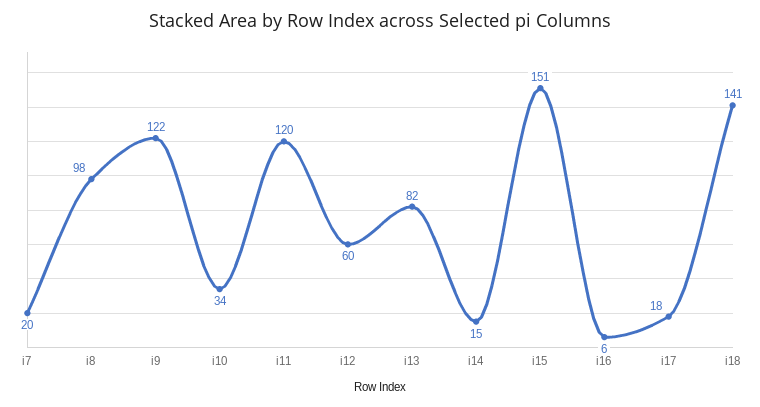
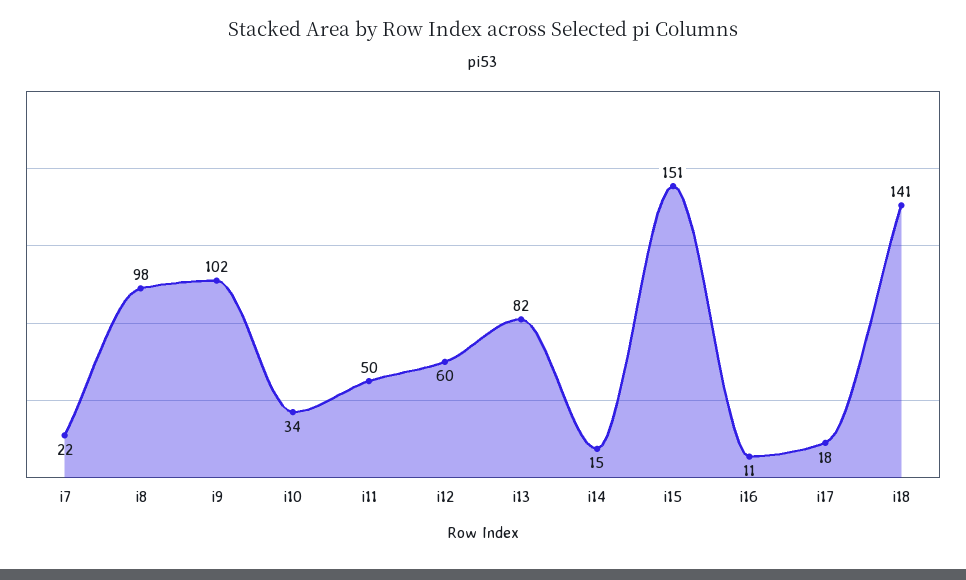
  {
-   "i7": 20,
+   "i7": 22,
    "i8": 98,
-   "i9": 122,
+   "i9": 102,
    "i10": 34,
-   "i11": 120,
+   "i11": 50,
    "i12": 60,
    "i13": 82,
    "i14": 15,
    "i15": 151,
-   "i16": 6,
+   "i16": 11,
    "i17": 18,
    "i18": 141
  }

